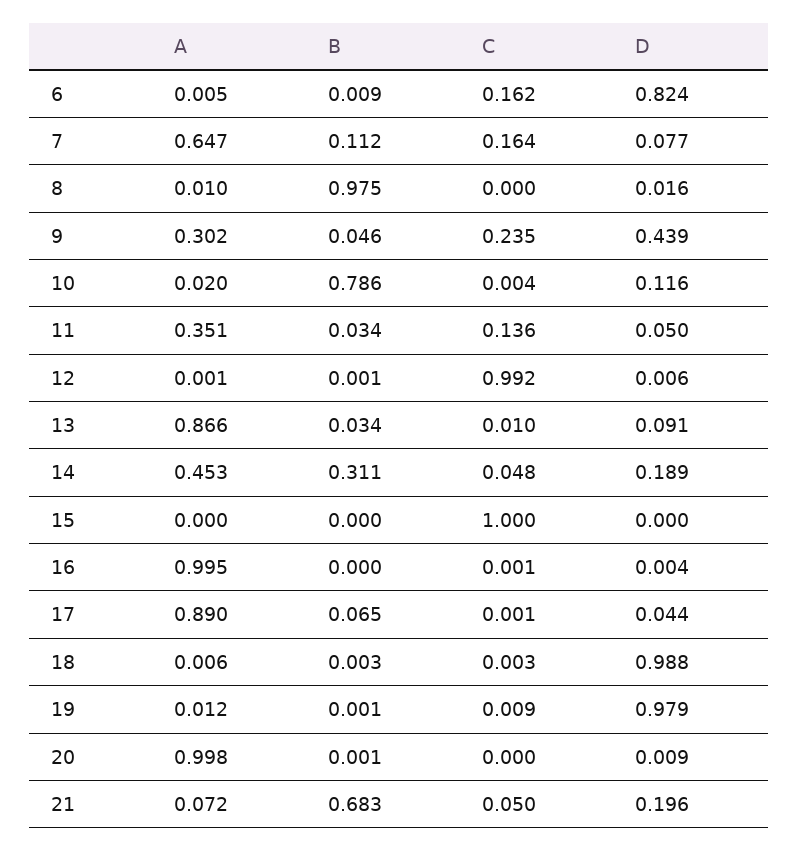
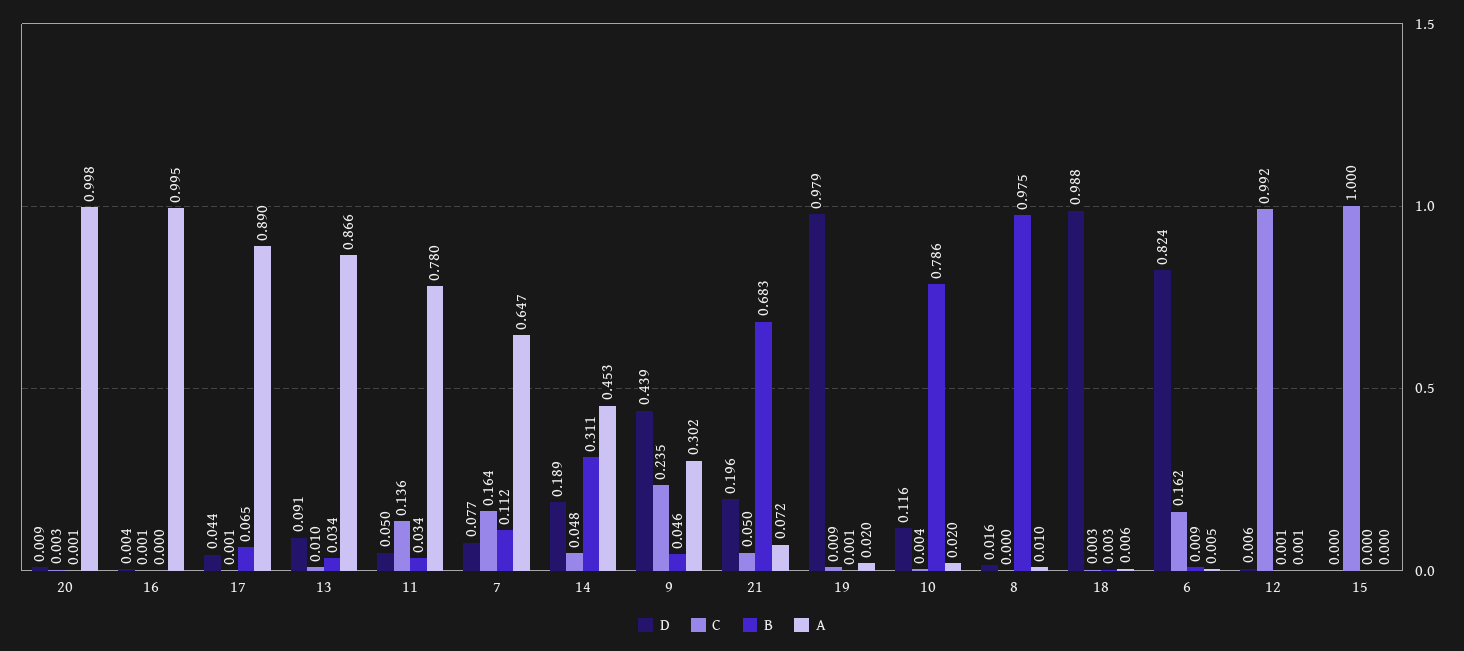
  {
    "A": {
      "6": 0.005,
      "7": 0.647,
      "8": 0.01,
      "9": 0.302,
      "10": 0.02,
-     "11": 0.351,
+     "11": 0.78,
      "12": 0.001,
      "13": 0.866,
      "14": 0.453,
      "15": 0,
      "16": 0.995,
      "17": 0.89,
      "18": 0.006,
-     "19": 0.012,
+     "19": 0.02,
      "20": 0.998,
      "21": 0.072
    },
    "B": {
      "6": 0.009,
      "7": 0.112,
      "8": 0.975,
      "9": 0.046,
      "10": 0.786,
      "11": 0.034,
      "12": 0.001,
      "13": 0.034,
      "14": 0.311,
      "15": 0,
      "16": 0,
      "17": 0.065,
      "18": 0.003,
      "19": 0.001,
      "20": 0.001,
      "21": 0.683
    },
    "C": {
      "6": 0.162,
      "7": 0.164,
      "8": 0,
      "9": 0.235,
      "10": 0.004,
      "11": 0.136,
      "12": 0.992,
      "13": 0.01,
      "14": 0.048,
      "15": 1,
      "16": 0.001,
      "17": 0.001,
      "18": 0.003,
      "19": 0.009,
-     "20": 0,
+     "20": 0.003,
      "21": 0.05
    },
    "D": {
      "6": 0.824,
      "7": 0.077,
      "8": 0.016,
      "9": 0.439,
      "10": 0.116,
      "11": 0.05,
      "12": 0.006,
      "13": 0.091,
      "14": 0.189,
      "15": 0,
      "16": 0.004,
      "17": 0.044,
      "18": 0.988,
      "19": 0.979,
      "20": 0.009,
      "21": 0.196
    }
  }

